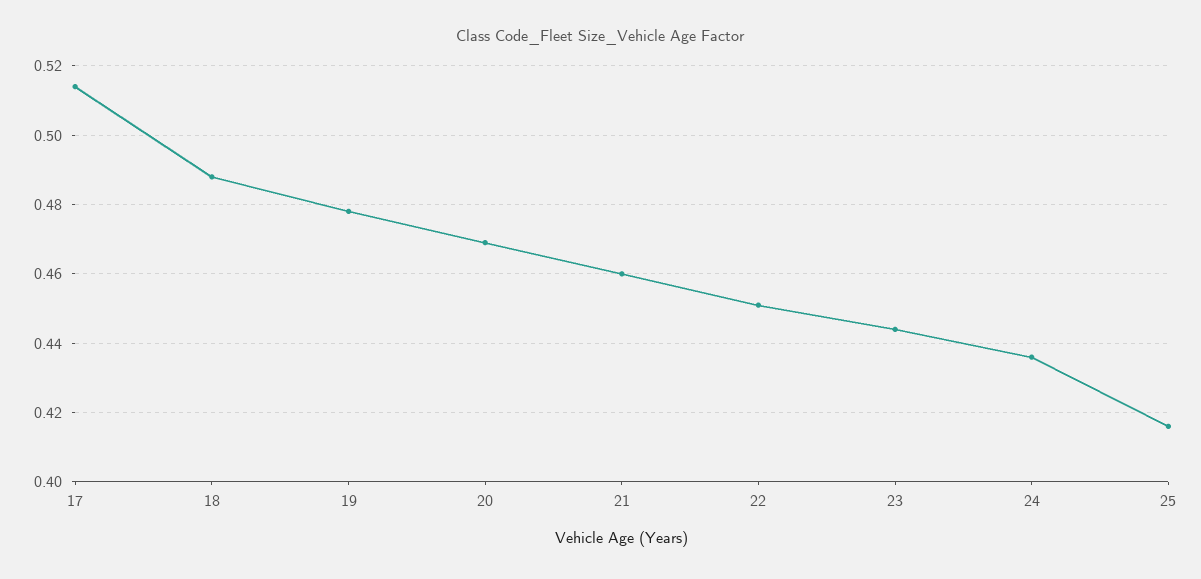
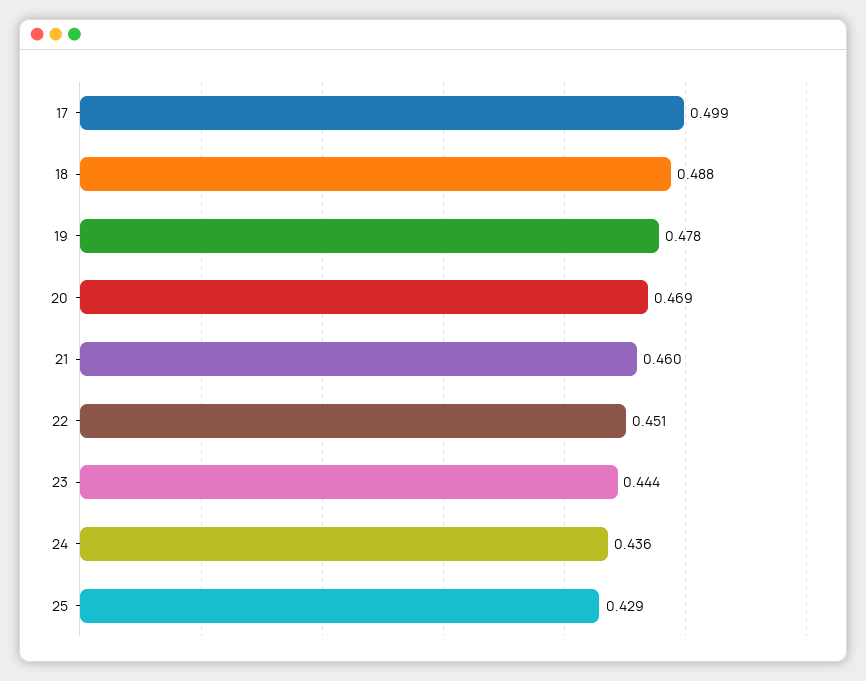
  {
-   "17": 0.515,
+   "17": 0.499,
    "18": 0.488,
    "19": 0.478,
    "20": 0.469,
    "21": 0.46,
    "22": 0.451,
    "23": 0.444,
    "24": 0.436,
-   "25": 0.415
+   "25": 0.429
  }

